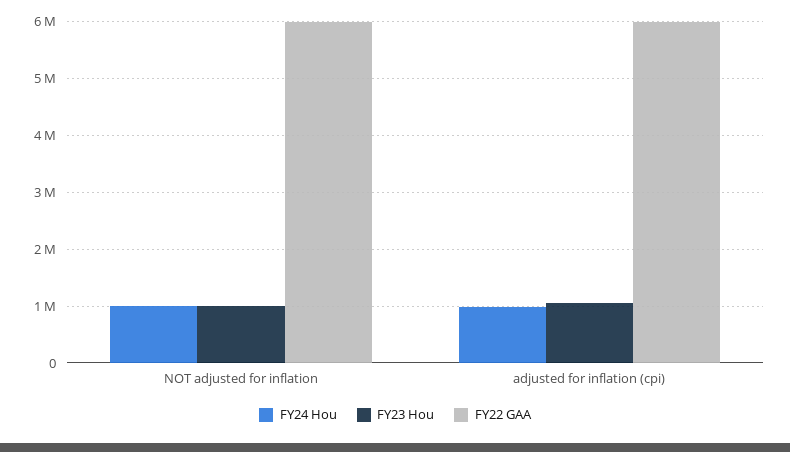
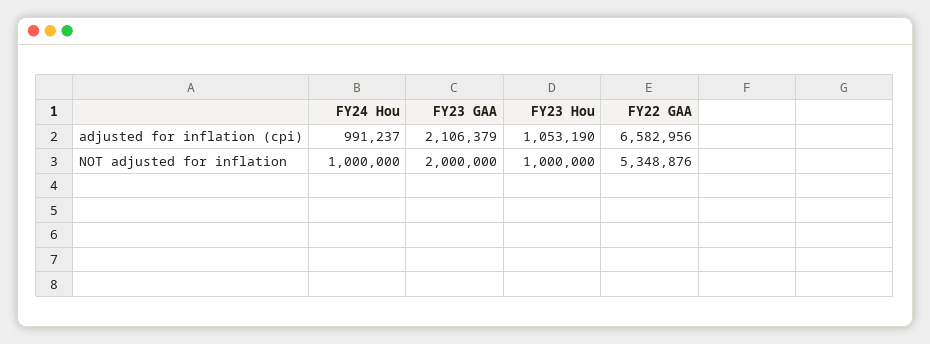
  {
    "FY24 Hou": {
      "NOT adjusted for inflation": 1000000,
      "adjusted for inflation (cpi)": 991237
    },
    "FY23 Hou": {
      "NOT adjusted for inflation": 1000000,
      "adjusted for inflation (cpi)": 1053190
    },
    "FY22 GAA": {
-     "NOT adjusted for inflation": 6000000,
+     "NOT adjusted for inflation": 5348876,
-     "adjusted for inflation (cpi)": 6000000
+     "adjusted for inflation (cpi)": 6582956
-   }
+   },
+   "FY23 GAA": {
+     "adjusted for inflation (cpi)": 2106379,
+     "NOT adjusted for inflation": 2000000
+   }
  }

